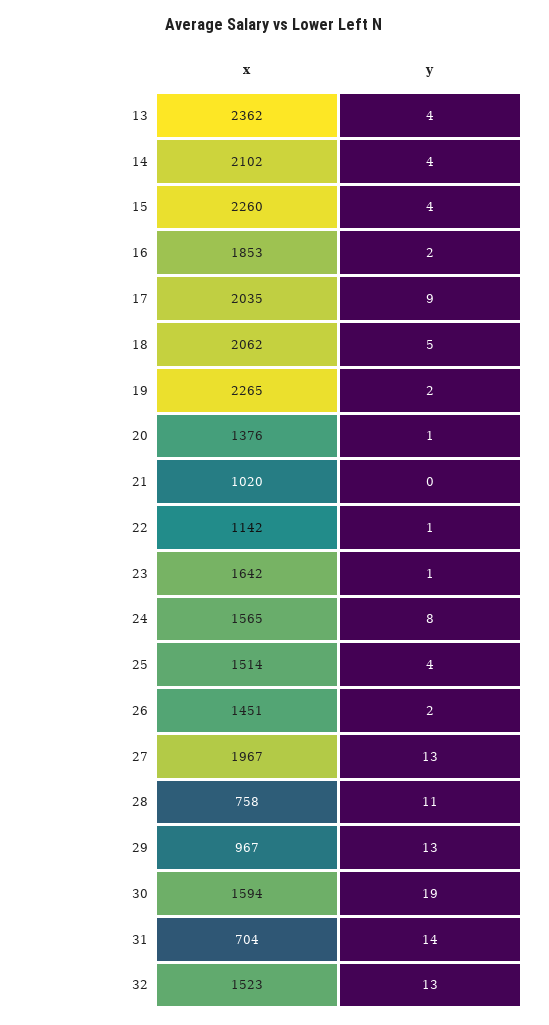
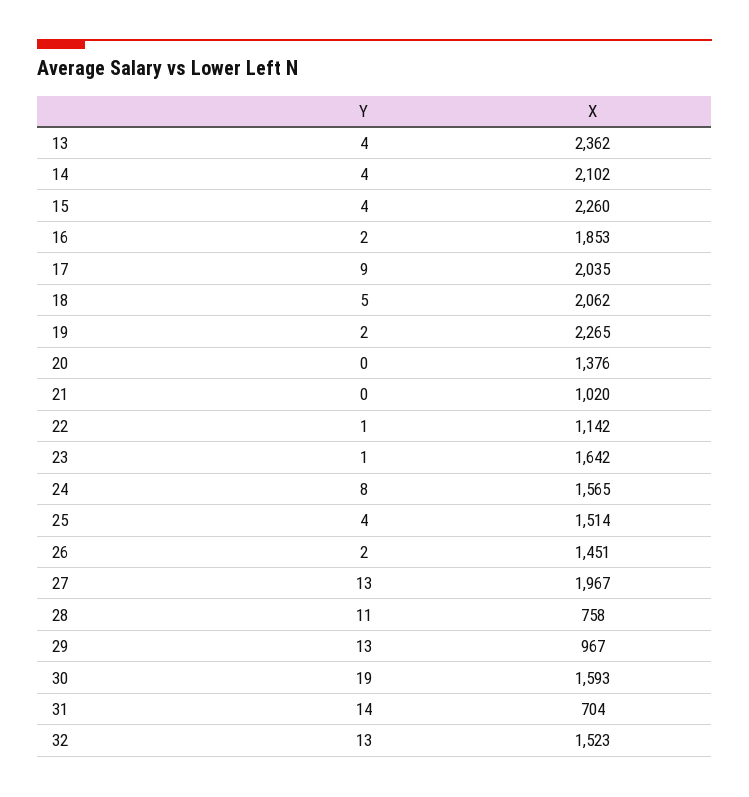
  {
    "x": {
      "13": 2362,
      "14": 2102,
      "15": 2260,
      "16": 1853,
      "17": 2035,
      "18": 2062,
      "19": 2265,
      "20": 1376,
      "21": 1020,
      "22": 1142,
      "23": 1642,
      "24": 1565,
      "25": 1514,
      "26": 1451,
      "27": 1967,
      "28": 758,
      "29": 967,
-     "30": 1594,
+     "30": 1593,
      "31": 704,
      "32": 1523
    },
    "y": {
      "13": 4,
      "14": 4,
      "15": 4,
      "16": 2,
      "17": 9,
      "18": 5,
      "19": 2,
-     "20": 1,
+     "20": 0,
      "21": 0,
      "22": 1,
      "23": 1,
      "24": 8,
      "25": 4,
      "26": 2,
      "27": 13,
      "28": 11,
      "29": 13,
      "30": 19,
      "31": 14,
      "32": 13
    }
  }

